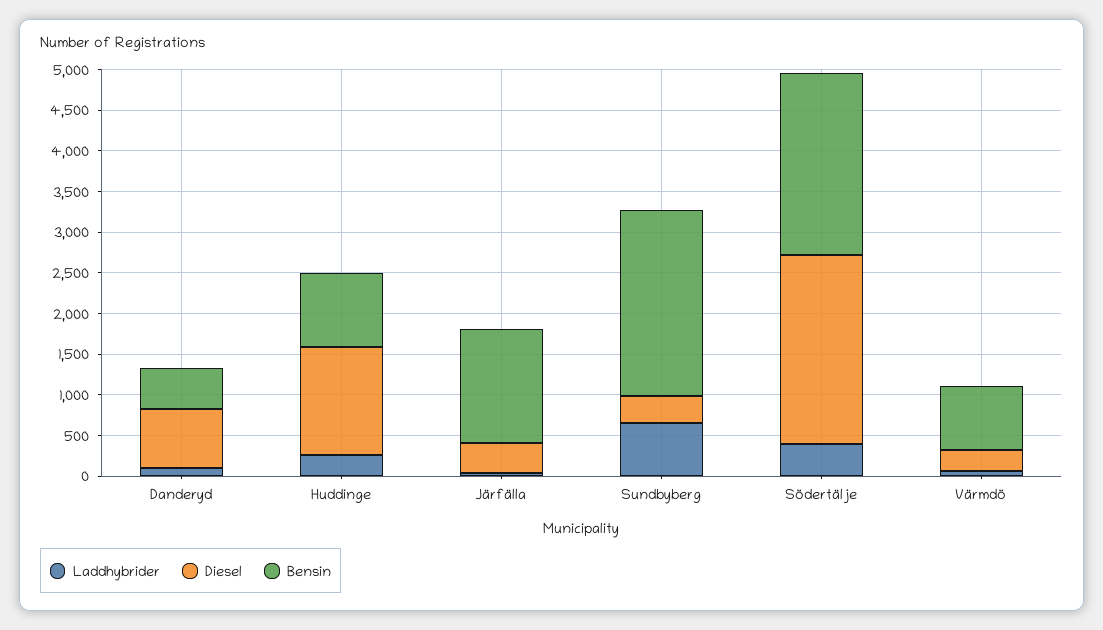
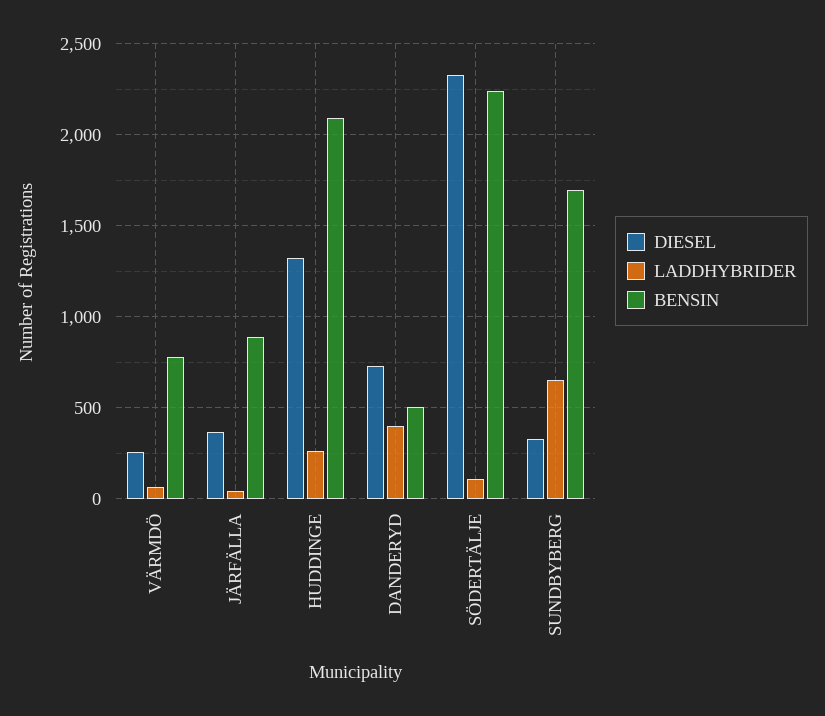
  {
    "Laddhybrider": {
-     "Danderyd": 100,
+     "Danderyd": 400,
      "Huddinge": 250,
      "Järfälla": 50,
      "Sundbyberg": 650,
-     "Södertälje": 400,
+     "Södertälje": 100,
      "Värmdö": 50
    },
    "Diesel": {
      "Danderyd": 750,
      "Huddinge": 1300,
      "Järfälla": 350,
      "Sundbyberg": 350,
      "Södertälje": 2350,
      "Värmdö": 250
    },
    "Bensin": {
      "Danderyd": 500,
-     "Huddinge": 900,
+     "Huddinge": 2100,
-     "Järfälla": 1400,
+     "Järfälla": 900,
-     "Sundbyberg": 2300,
+     "Sundbyberg": 1700,
      "Södertälje": 2250,
      "Värmdö": 800
    }
  }

